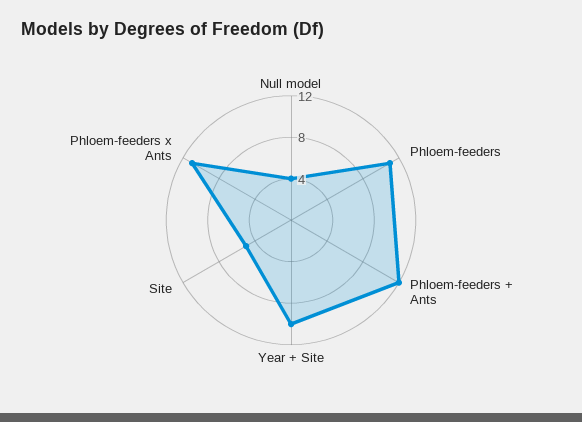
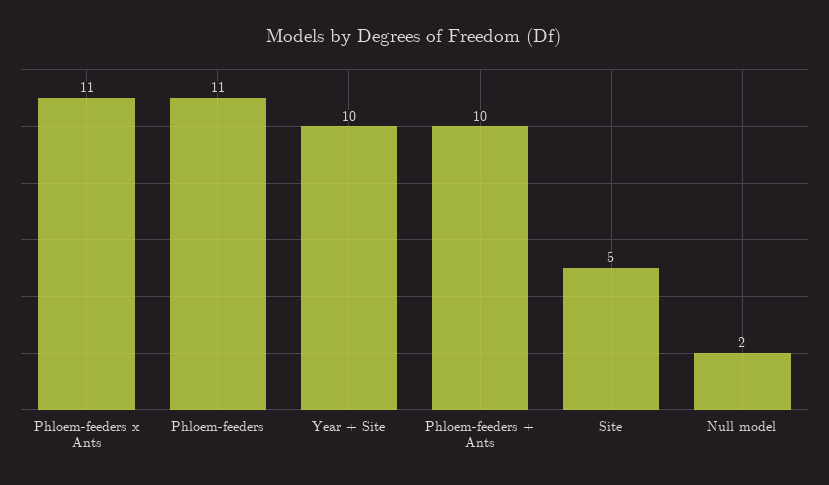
  {
-   "Null model": 4,
+   "Null model": 2,
    "Phloem-feeders": 11,
-   "Phloem-feeders + Ants": 12,
+   "Phloem-feeders + Ants": 10,
    "Year + Site": 10,
    "Site": 5,
    "Phloem-feeders x Ants": 11
  }

